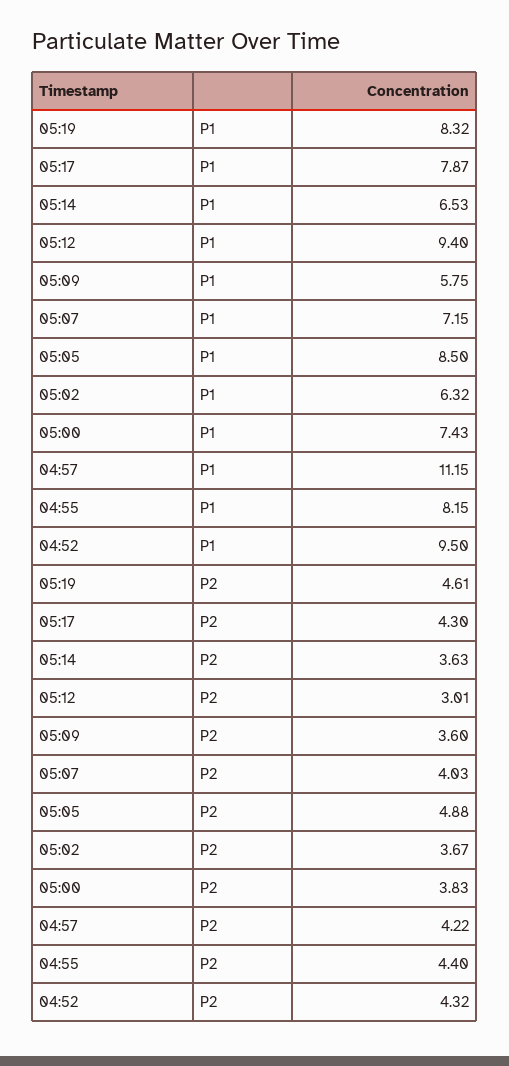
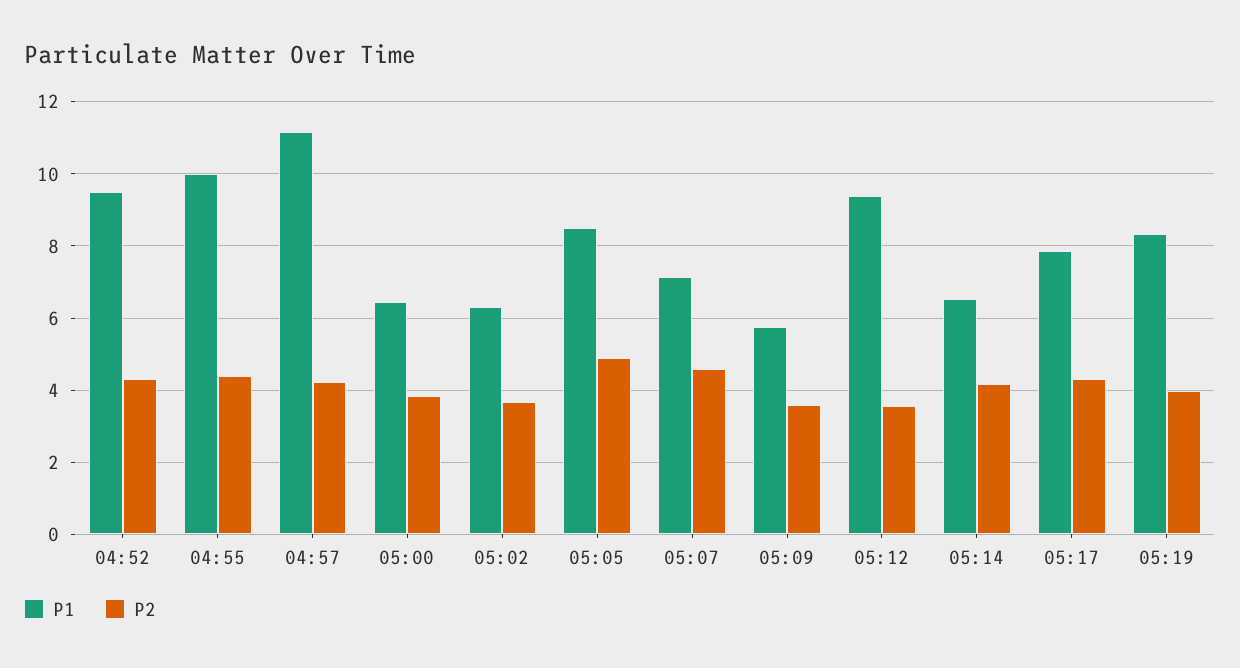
  {
    "P1": {
      "05:19": 8.32,
      "05:17": 7.87,
      "05:14": 6.53,
      "05:12": 9.4,
      "05:09": 5.75,
      "05:07": 7.15,
      "05:05": 8.5,
      "05:02": 6.32,
-     "05:00": 7.43,
+     "05:00": 6.4,
      "04:57": 11.15,
-     "04:55": 8.15,
+     "04:55": 10,
      "04:52": 9.5
    },
    "P2": {
-     "05:19": 4.61,
+     "05:19": 4,
      "05:17": 4.3,
-     "05:14": 3.63,
+     "05:14": 4.2,
-     "05:12": 3.01,
+     "05:12": 3.6,
      "05:09": 3.6,
-     "05:07": 4.03,
+     "05:07": 4.6,
      "05:05": 4.88,
      "05:02": 3.67,
      "05:00": 3.83,
      "04:57": 4.22,
      "04:55": 4.4,
      "04:52": 4.32
    }
  }

